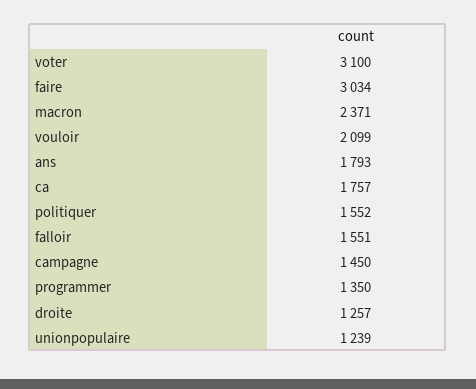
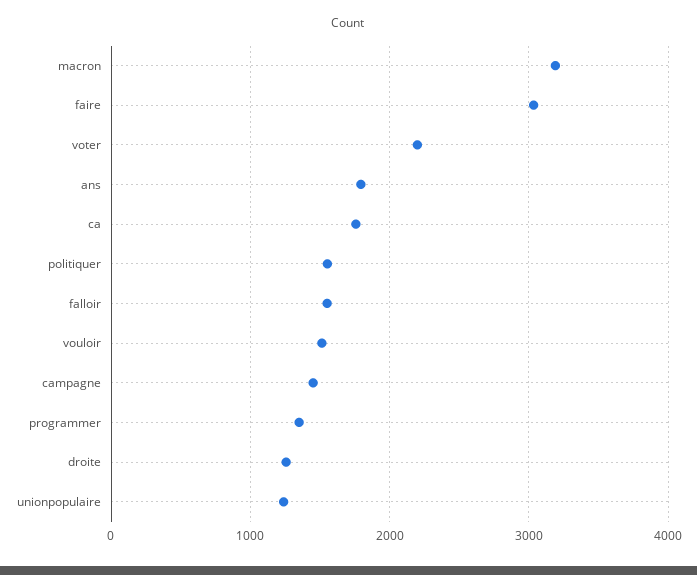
  {
-   "voter": 3100,
+   "voter": 2200,
    "faire": 3034,
-   "macron": 2371,
+   "macron": 3200,
-   "vouloir": 2099,
+   "vouloir": 1500,
    "ans": 1793,
    "ca": 1757,
    "politiquer": 1552,
    "falloir": 1551,
    "campagne": 1450,
    "programmer": 1350,
    "droite": 1257,
    "unionpopulaire": 1239
  }

